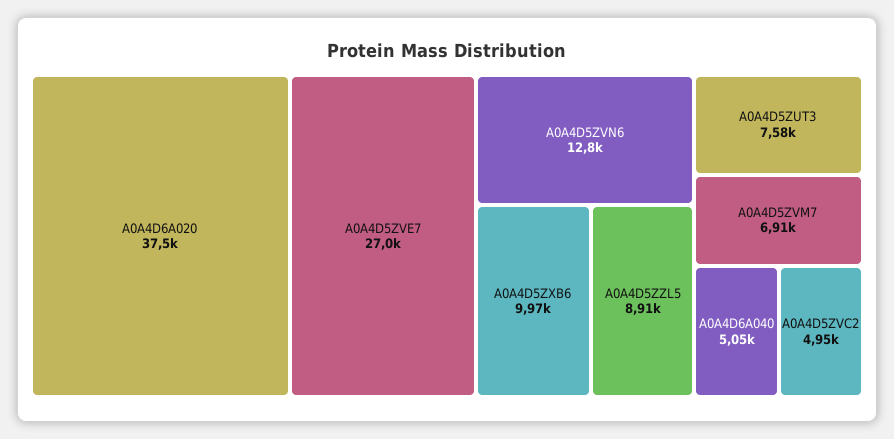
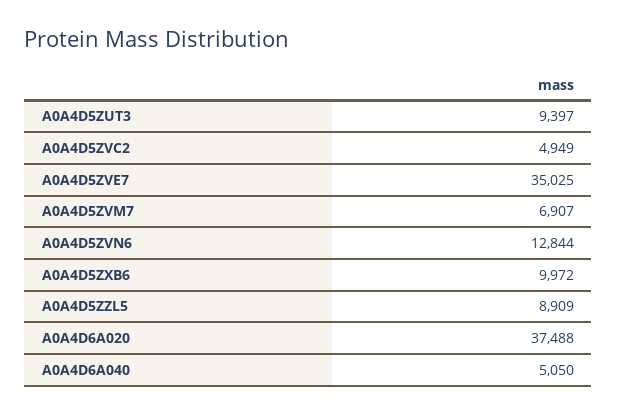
  {
    "A0A4D6A020": 37488,
-   "A0A4D5ZVE7": 27000,
+   "A0A4D5ZVE7": 35025,
    "A0A4D5ZVN6": 12844,
    "A0A4D5ZXB6": 9972,
    "A0A4D5ZZL5": 8909,
-   "A0A4D5ZUT3": 7580,
+   "A0A4D5ZUT3": 9397,
    "A0A4D5ZVM7": 6907,
    "A0A4D6A040": 5050,
    "A0A4D5ZVC2": 4949
  }

